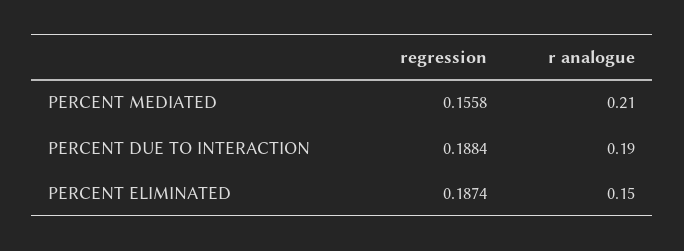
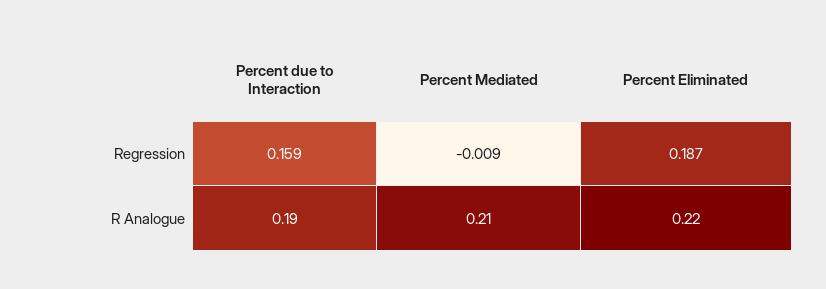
  {
    "regression": {
-     "PERCENT MEDIATED": 0.1558,
+     "PERCENT MEDIATED": -0.009,
-     "PERCENT DUE TO INTERACTION": 0.1884,
+     "PERCENT DUE TO INTERACTION": 0.159,
      "PERCENT ELIMINATED": 0.1874
    },
    "r analogue": {
      "PERCENT MEDIATED": 0.21,
      "PERCENT DUE TO INTERACTION": 0.19,
-     "PERCENT ELIMINATED": 0.15
+     "PERCENT ELIMINATED": 0.22
    }
  }

